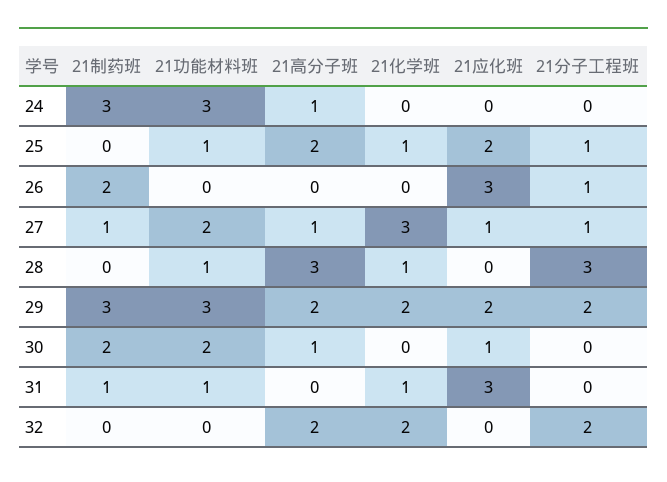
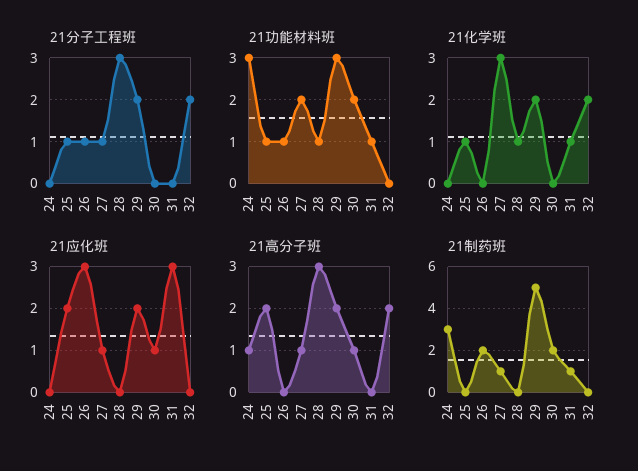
  {
    "21制药班": {
      "24": 3,
      "25": 0,
      "26": 2,
      "27": 1,
      "28": 0,
-     "29": 3,
+     "29": 5,
      "30": 2,
      "31": 1,
      "32": 0
    },
    "21功能材料班": {
      "24": 3,
      "25": 1,
-     "26": 0,
+     "26": 1,
      "27": 2,
      "28": 1,
      "29": 3,
      "30": 2,
      "31": 1,
      "32": 0
    },
    "21高分子班": {
      "24": 1,
      "25": 2,
      "26": 0,
      "27": 1,
      "28": 3,
      "29": 2,
      "30": 1,
      "31": 0,
      "32": 2
    },
    "21化学班": {
      "24": 0,
      "25": 1,
      "26": 0,
      "27": 3,
      "28": 1,
      "29": 2,
      "30": 0,
      "31": 1,
      "32": 2
    },
    "21应化班": {
      "24": 0,
      "25": 2,
      "26": 3,
      "27": 1,
      "28": 0,
      "29": 2,
      "30": 1,
      "31": 3,
      "32": 0
    },
    "21分子工程班": {
      "24": 0,
      "25": 1,
      "26": 1,
      "27": 1,
      "28": 3,
      "29": 2,
      "30": 0,
      "31": 0,
      "32": 2
    }
  }

